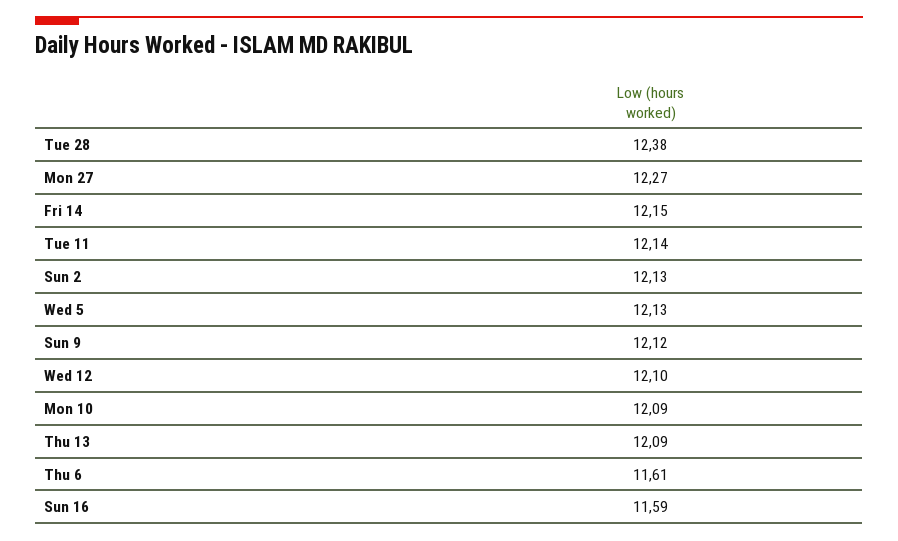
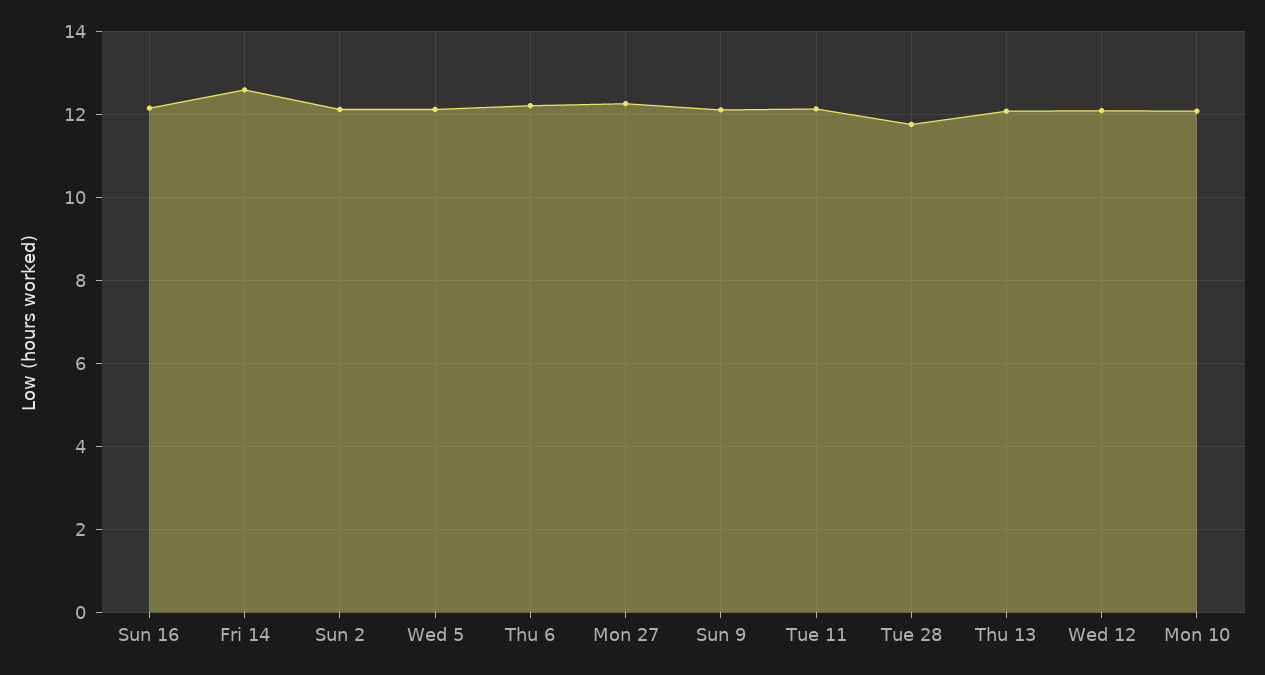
  {
-   "Tue 28": 12.38,
+   "Tue 28": 11.8,
    "Mon 27": 12.27,
-   "Fri 14": 12.15,
+   "Fri 14": 12.6,
    "Tue 11": 12.14,
    "Sun 2": 12.13,
    "Wed 5": 12.13,
    "Sun 9": 12.12,
    "Wed 12": 12.1,
    "Mon 10": 12.09,
    "Thu 13": 12.09,
-   "Thu 6": 11.61,
+   "Thu 6": 12.2,
-   "Sun 16": 11.59
+   "Sun 16": 12.2
  }

